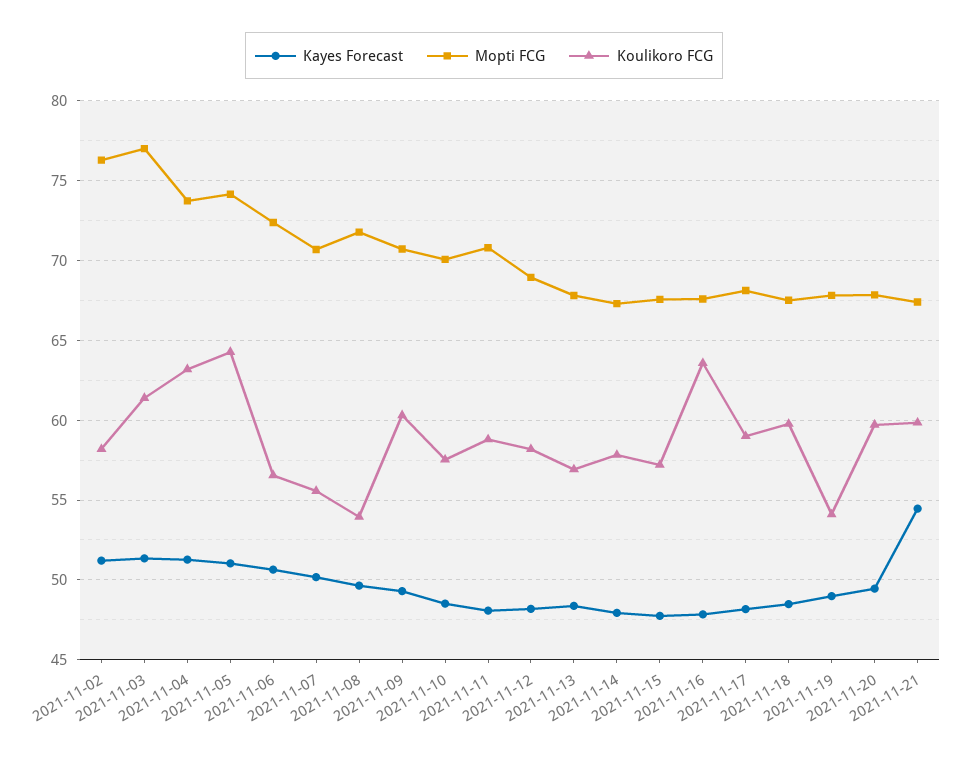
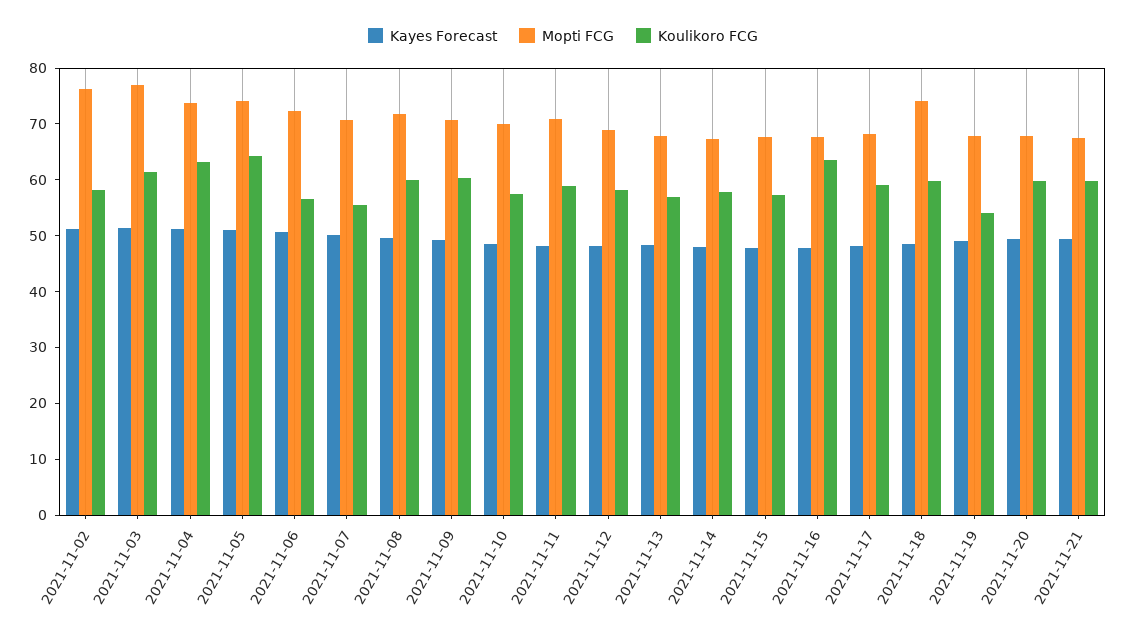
  {
    "Kayes Forecast": {
      "2021-11-02": 51,
      "2021-11-03": 51.5,
      "2021-11-04": 51.5,
      "2021-11-05": 51,
      "2021-11-06": 50.5,
      "2021-11-07": 50,
      "2021-11-08": 49.5,
      "2021-11-09": 49.5,
      "2021-11-10": 48.5,
      "2021-11-11": 48,
      "2021-11-12": 48,
      "2021-11-13": 48.5,
      "2021-11-14": 48,
      "2021-11-15": 48,
      "2021-11-16": 48,
      "2021-11-17": 48,
      "2021-11-18": 48.5,
      "2021-11-19": 49,
      "2021-11-20": 49.5,
-     "2021-11-21": 54.5
+     "2021-11-21": 50
    },
    "Mopti FCG": {
      "2021-11-02": 76.5,
      "2021-11-03": 77,
      "2021-11-04": 73.5,
      "2021-11-05": 74,
      "2021-11-06": 72.5,
      "2021-11-07": 70.5,
      "2021-11-08": 72,
      "2021-11-09": 70.5,
      "2021-11-10": 70,
      "2021-11-11": 71,
      "2021-11-12": 69,
      "2021-11-13": 68,
      "2021-11-14": 67.5,
      "2021-11-15": 67.5,
      "2021-11-16": 67.5,
      "2021-11-17": 68,
-     "2021-11-18": 67.5,
+     "2021-11-18": 74,
      "2021-11-19": 68,
      "2021-11-20": 68,
      "2021-11-21": 67.5
    },
    "Koulikoro FCG": {
      "2021-11-02": 58,
      "2021-11-03": 61.5,
      "2021-11-04": 63,
      "2021-11-05": 64.5,
      "2021-11-06": 56.5,
      "2021-11-07": 55.5,
-     "2021-11-08": 54,
+     "2021-11-08": 60,
      "2021-11-09": 60.5,
      "2021-11-10": 57.5,
      "2021-11-11": 59,
      "2021-11-12": 58,
      "2021-11-13": 57,
      "2021-11-14": 58,
      "2021-11-15": 57,
      "2021-11-16": 63.5,
      "2021-11-17": 59,
      "2021-11-18": 60,
      "2021-11-19": 54,
      "2021-11-20": 59.5,
      "2021-11-21": 60
    }
  }

